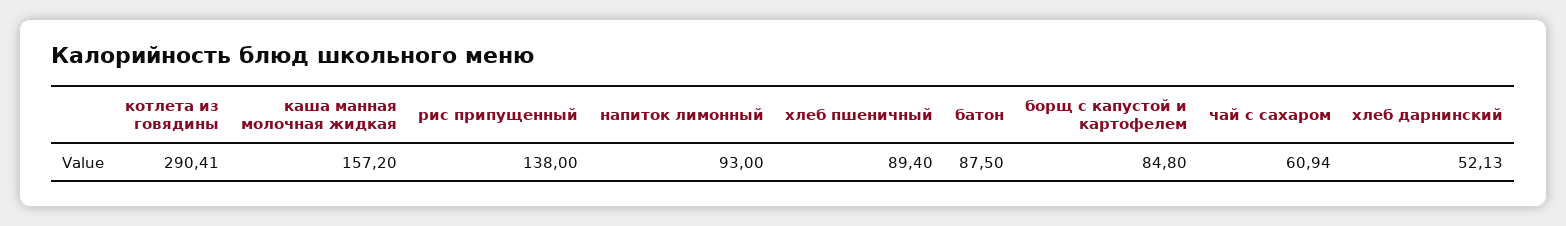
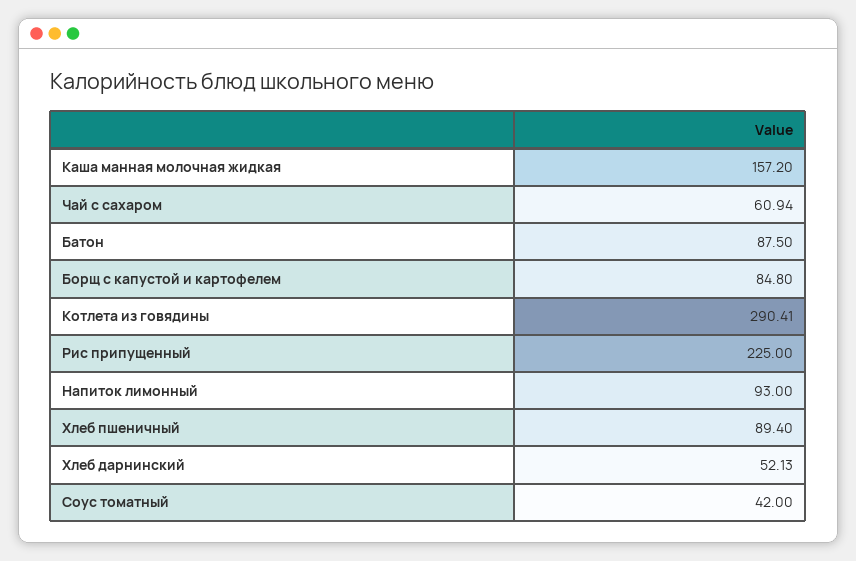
  {
    "котлета из говядины": 290.41,
    "каша манная молочная жидкая": 157.2,
-   "рис припущенный": 138,
+   "рис припущенный": 225,
    "напиток лимонный": 93,
    "хлеб пшеничный": 89.4,
    "батон": 87.5,
    "борщ с капустой и картофелем": 84.8,
    "чай с сахаром": 60.94,
-   "хлеб дарнинский": 52.13
+   "хлеб дарнинский": 52.13,
+   "Соус томатный": 42
  }

